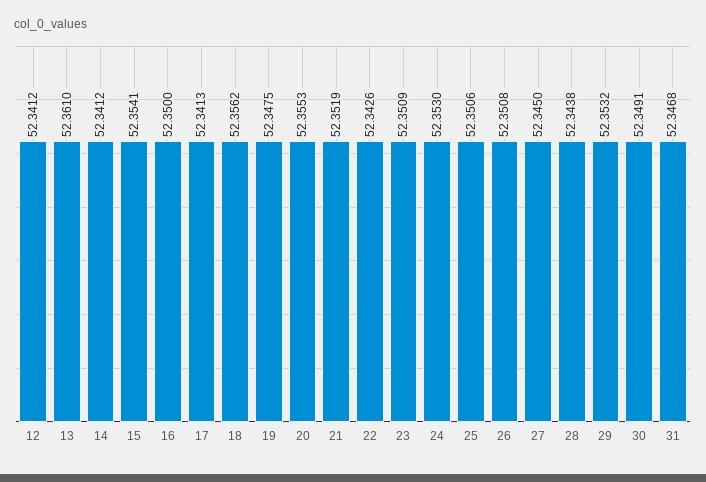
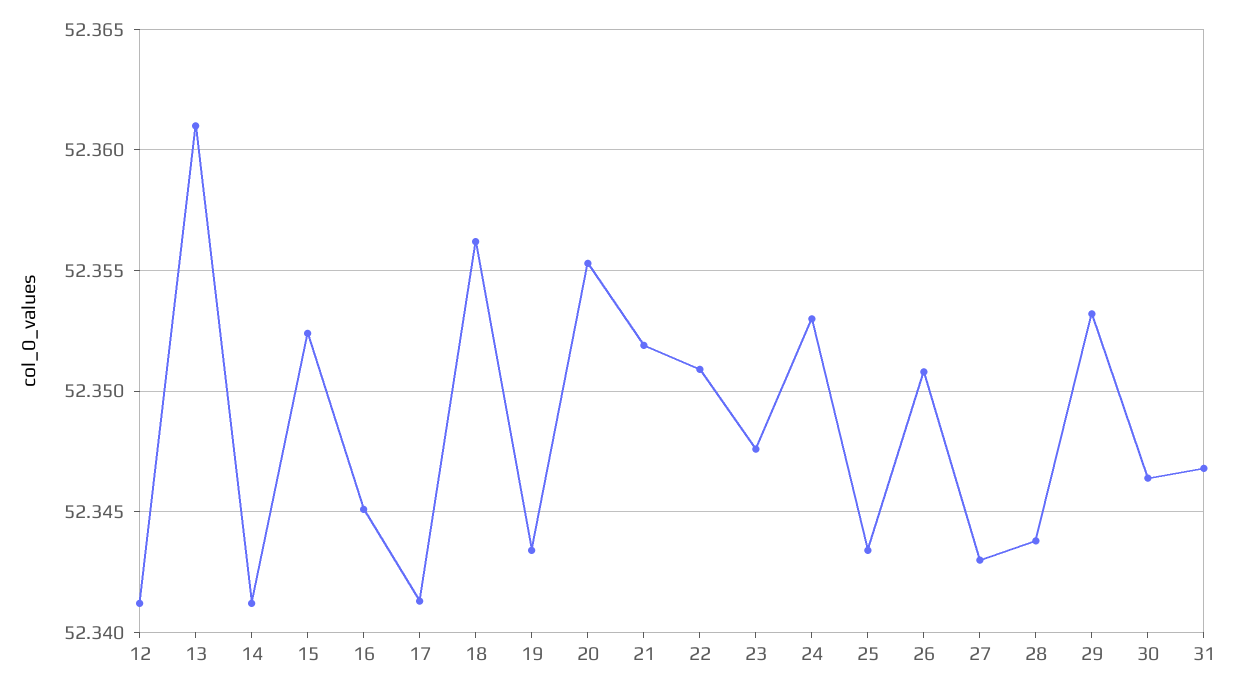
  {
    "12": 52.3412,
    "13": 52.361,
    "14": 52.3412,
-   "15": 52.3541,
+   "15": 52.3525,
-   "16": 52.35,
+   "16": 52.345,
    "17": 52.3413,
    "18": 52.3562,
-   "19": 52.3475,
+   "19": 52.3435,
    "20": 52.3553,
    "21": 52.3519,
-   "22": 52.3426,
+   "22": 52.351,
-   "23": 52.3509,
+   "23": 52.3475,
    "24": 52.353,
-   "25": 52.3506,
+   "25": 52.3435,
    "26": 52.3508,
-   "27": 52.345,
+   "27": 52.343,
    "28": 52.3438,
    "29": 52.3532,
-   "30": 52.3491,
+   "30": 52.3465,
    "31": 52.3468
  }

